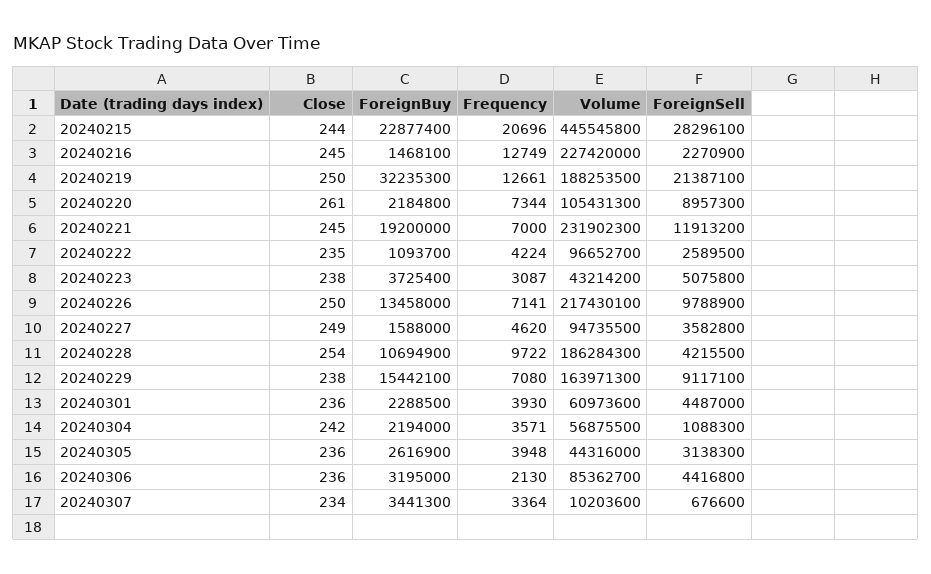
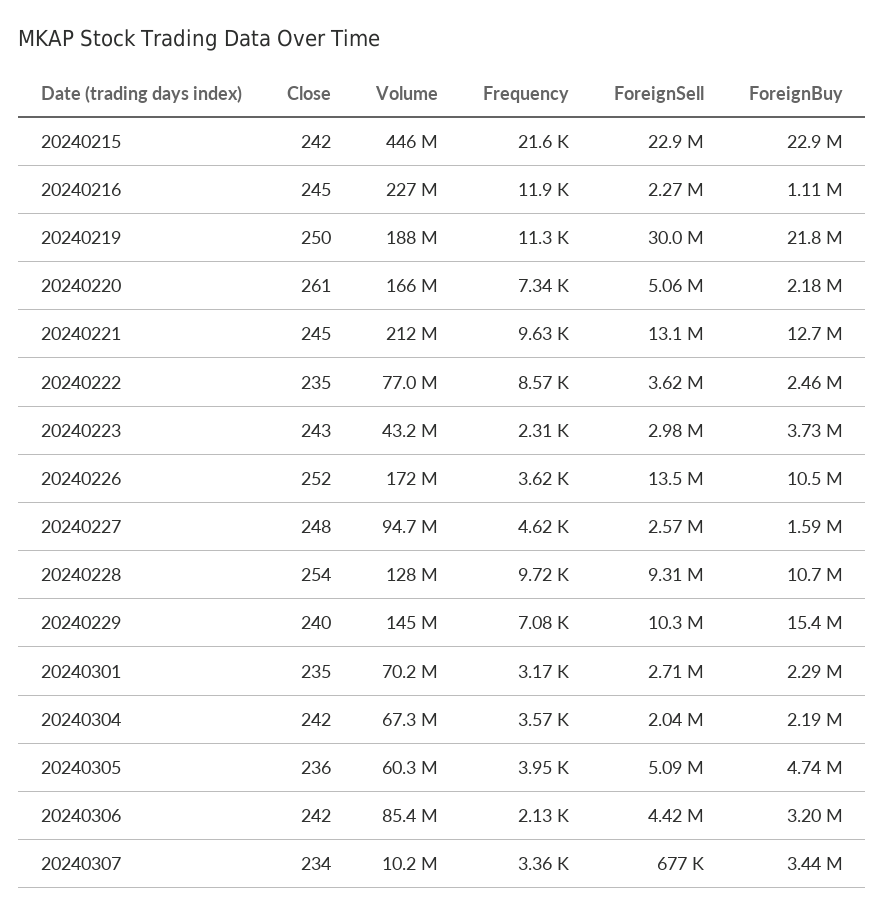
  {
    "Close": {
-     "20240215": 244,
+     "20240215": 242,
      "20240216": 245,
      "20240219": 250,
      "20240220": 261,
      "20240221": 245,
      "20240222": 235,
-     "20240223": 238,
+     "20240223": 243,
-     "20240226": 250,
+     "20240226": 252,
-     "20240227": 249,
+     "20240227": 248,
      "20240228": 254,
-     "20240229": 238,
+     "20240229": 240,
-     "20240301": 236,
+     "20240301": 235,
      "20240304": 242,
      "20240305": 236,
-     "20240306": 236,
+     "20240306": 242,
      "20240307": 234
    },
    "ForeignBuy": {
      "20240215": 22877400,
-     "20240216": 1468100,
+     "20240216": 1110000,
-     "20240219": 32235300,
+     "20240219": 21800000,
      "20240220": 2184800,
-     "20240221": 19200000,
+     "20240221": 12700000,
-     "20240222": 1093700,
+     "20240222": 2460000,
      "20240223": 3725400,
-     "20240226": 13458000,
+     "20240226": 10500000,
      "20240227": 1588000,
      "20240228": 10694900,
      "20240229": 15442100,
      "20240301": 2288500,
      "20240304": 2194000,
-     "20240305": 2616900,
+     "20240305": 4740000,
      "20240306": 3195000,
      "20240307": 3441300
    },
    "Frequency": {
-     "20240215": 20696,
+     "20240215": 21600,
-     "20240216": 12749,
+     "20240216": 11900,
-     "20240219": 12661,
+     "20240219": 11300,
      "20240220": 7344,
-     "20240221": 7000,
+     "20240221": 9630,
-     "20240222": 4224,
+     "20240222": 8570,
-     "20240223": 3087,
+     "20240223": 2310,
-     "20240226": 7141,
+     "20240226": 3620,
      "20240227": 4620,
      "20240228": 9722,
      "20240229": 7080,
-     "20240301": 3930,
+     "20240301": 3170,
      "20240304": 3571,
      "20240305": 3948,
      "20240306": 2130,
      "20240307": 3364
    },
    "Volume": {
      "20240215": 445545800,
      "20240216": 227420000,
      "20240219": 188253500,
-     "20240220": 105431300,
+     "20240220": 166000000,
-     "20240221": 231902300,
+     "20240221": 212000000,
-     "20240222": 96652700,
+     "20240222": 77000000,
      "20240223": 43214200,
-     "20240226": 217430100,
+     "20240226": 172000000,
      "20240227": 94735500,
-     "20240228": 186284300,
+     "20240228": 128000000,
-     "20240229": 163971300,
+     "20240229": 145000000,
-     "20240301": 60973600,
+     "20240301": 70200000,
-     "20240304": 56875500,
+     "20240304": 67300000,
-     "20240305": 44316000,
+     "20240305": 60300000,
      "20240306": 85362700,
      "20240307": 10203600
    },
    "ForeignSell": {
-     "20240215": 28296100,
+     "20240215": 22900000,
      "20240216": 2270900,
-     "20240219": 21387100,
+     "20240219": 30000000,
-     "20240220": 8957300,
+     "20240220": 5060000,
-     "20240221": 11913200,
+     "20240221": 13100000,
-     "20240222": 2589500,
+     "20240222": 3620000,
-     "20240223": 5075800,
+     "20240223": 2980000,
-     "20240226": 9788900,
+     "20240226": 13500000,
-     "20240227": 3582800,
+     "20240227": 2570000,
-     "20240228": 4215500,
+     "20240228": 9310000,
-     "20240229": 9117100,
+     "20240229": 10300000,
-     "20240301": 4487000,
+     "20240301": 2710000,
-     "20240304": 1088300,
+     "20240304": 2040000,
-     "20240305": 3138300,
+     "20240305": 5090000,
      "20240306": 4416800,
      "20240307": 676600
    }
  }

